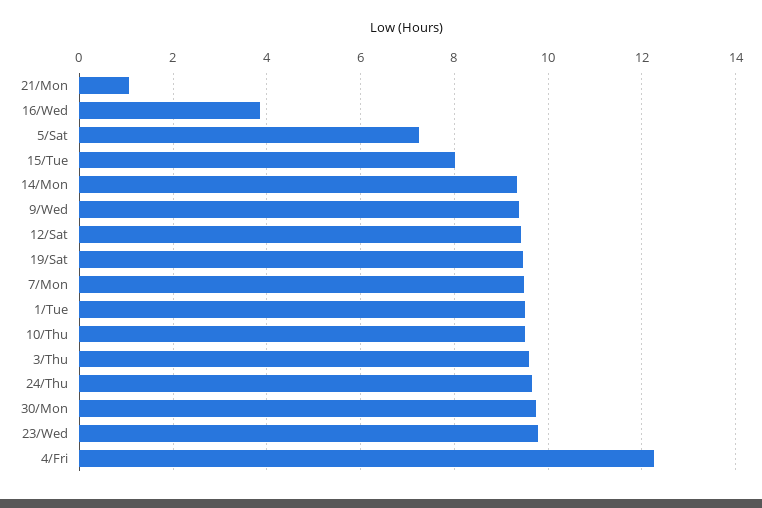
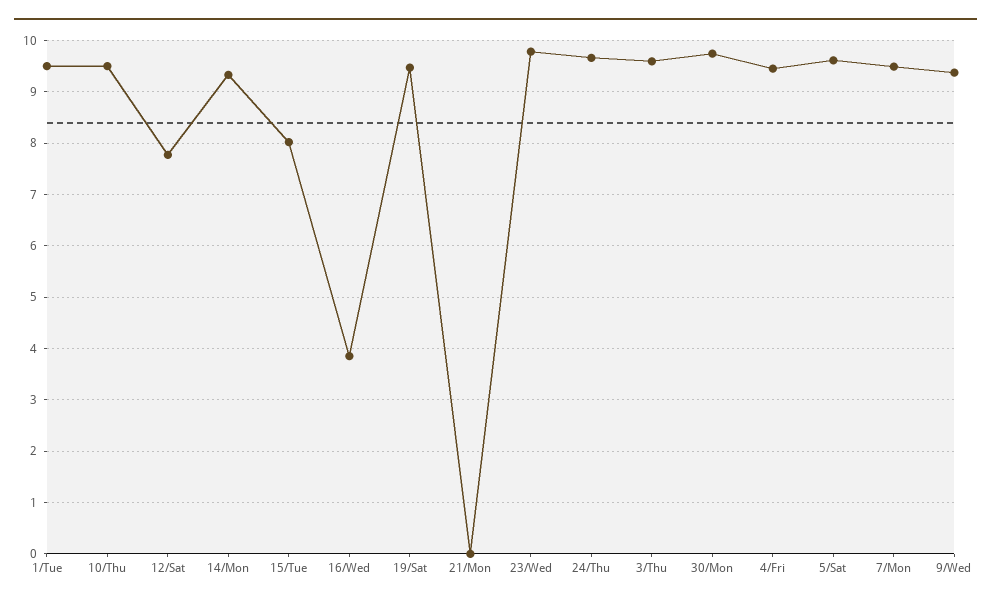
  {
-   "21/Mon": 1,
+   "21/Mon": 0,
    "16/Wed": 3.8,
-   "5/Sat": 7.2,
+   "5/Sat": 9.6,
    "15/Tue": 8,
    "14/Mon": 9.4,
    "9/Wed": 9.4,
-   "12/Sat": 9.4,
+   "12/Sat": 7.8,
    "19/Sat": 9.4,
    "7/Mon": 9.4,
    "1/Tue": 9.6,
    "10/Thu": 9.6,
    "3/Thu": 9.6,
    "24/Thu": 9.6,
    "30/Mon": 9.8,
    "23/Wed": 9.8,
-   "4/Fri": 12.2
+   "4/Fri": 9.4
  }

